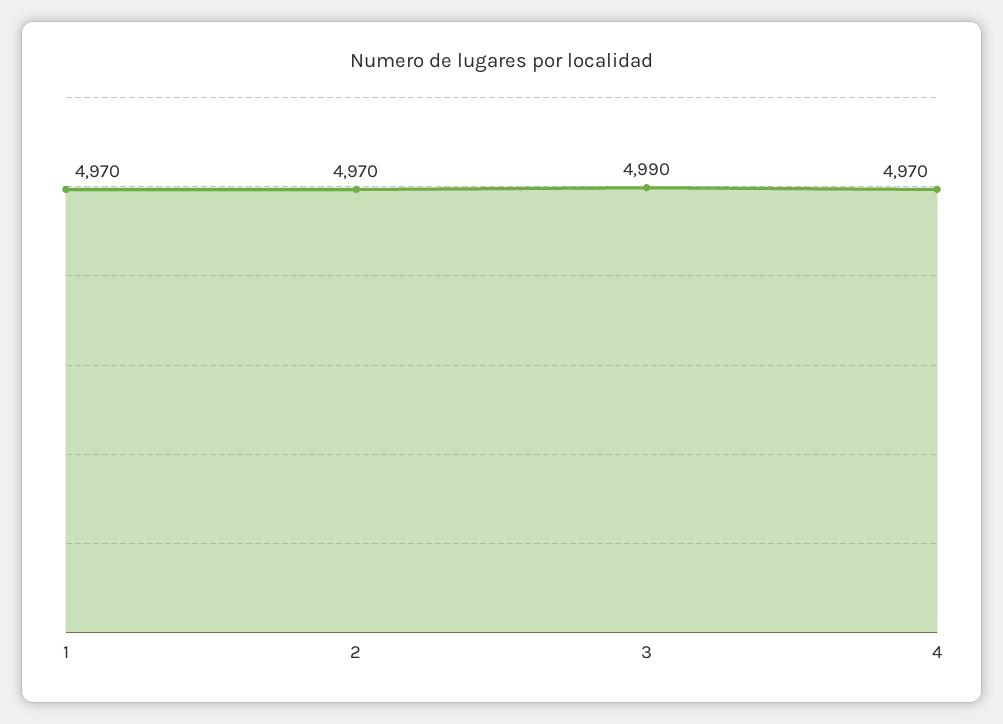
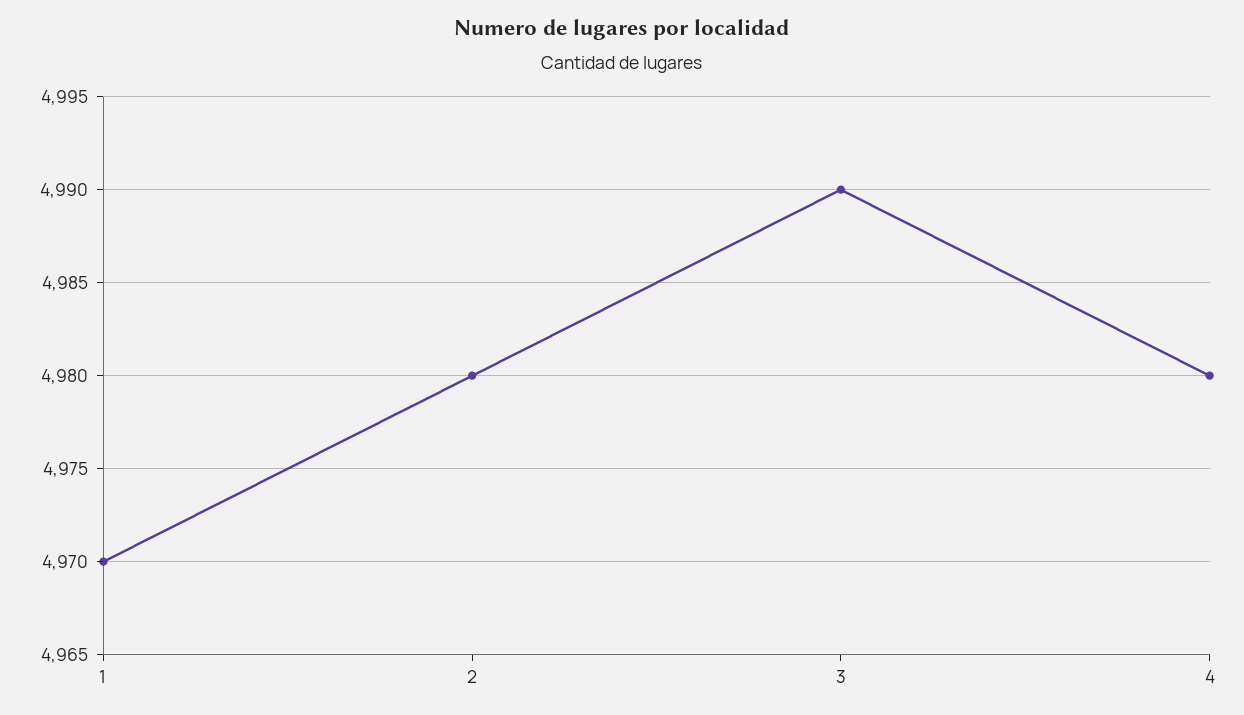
  {
    "1": 4970,
-   "2": 4970,
+   "2": 4980,
    "3": 4990,
-   "4": 4970
+   "4": 4980
  }

